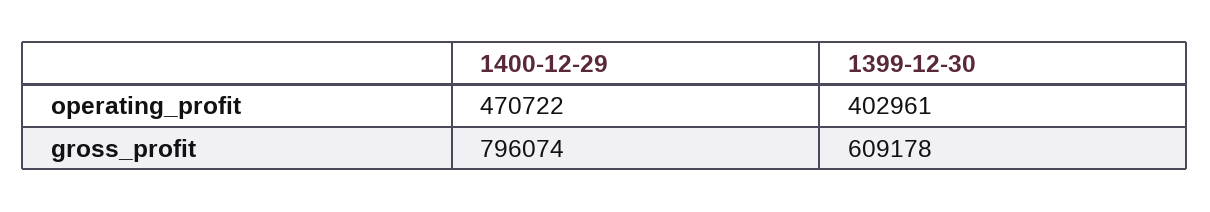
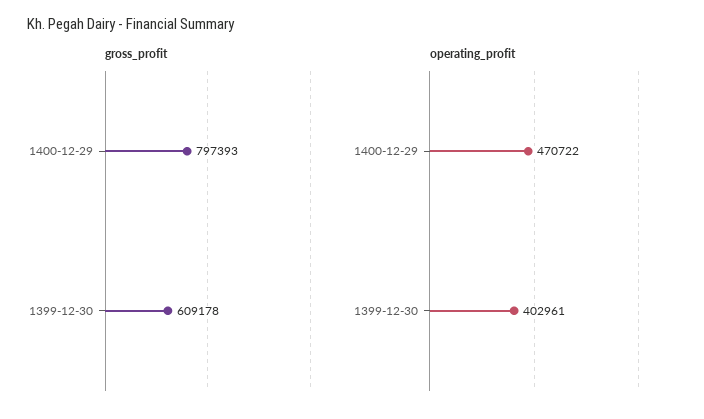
  {
    "operating_profit": {
      "1400-12-29": 470722,
      "1399-12-30": 402961
    },
    "gross_profit": {
-     "1400-12-29": 796074,
+     "1400-12-29": 797393,
      "1399-12-30": 609178
    }
  }

